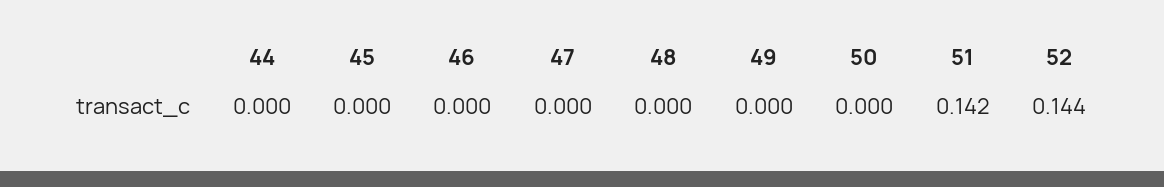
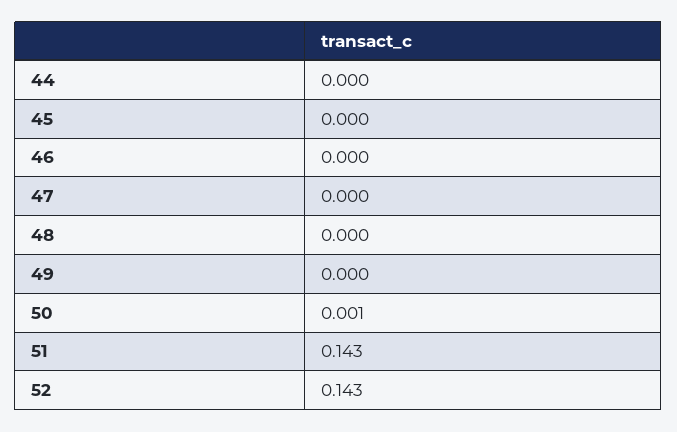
  {
    "44": 0,
    "45": 0,
    "46": 0,
    "47": 0,
    "48": 0,
    "49": 0,
-   "50": 0,
+   "50": 0.001,
-   "51": 0.142,
+   "51": 0.143,
-   "52": 0.144
+   "52": 0.143
  }

